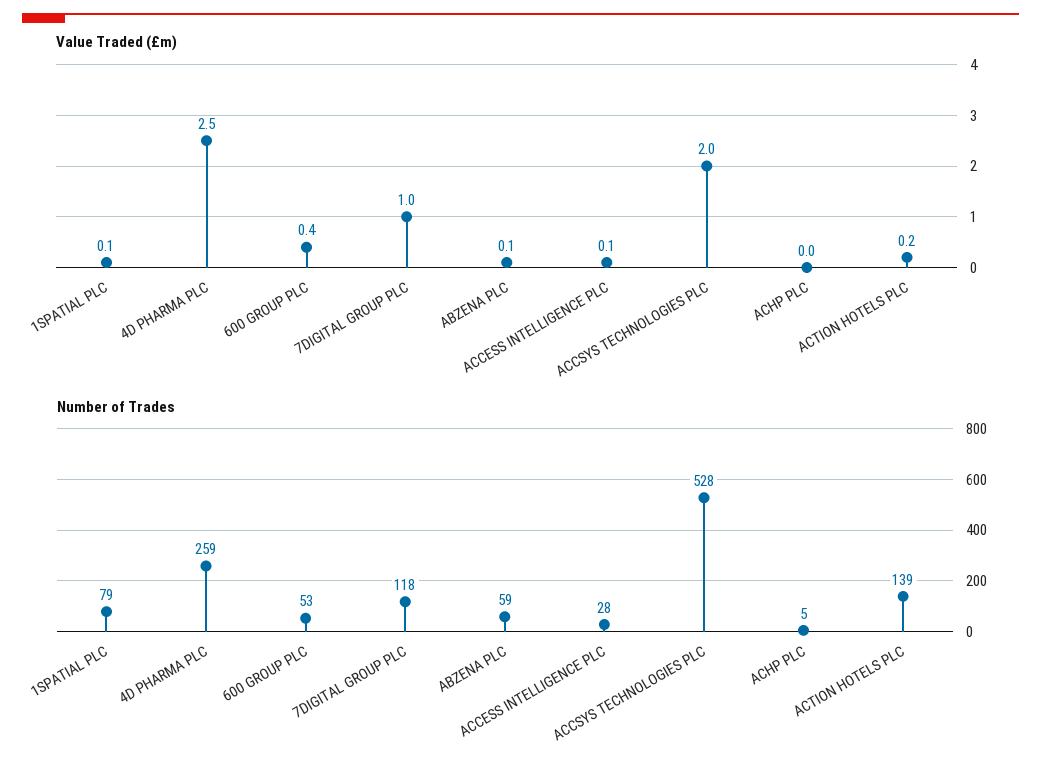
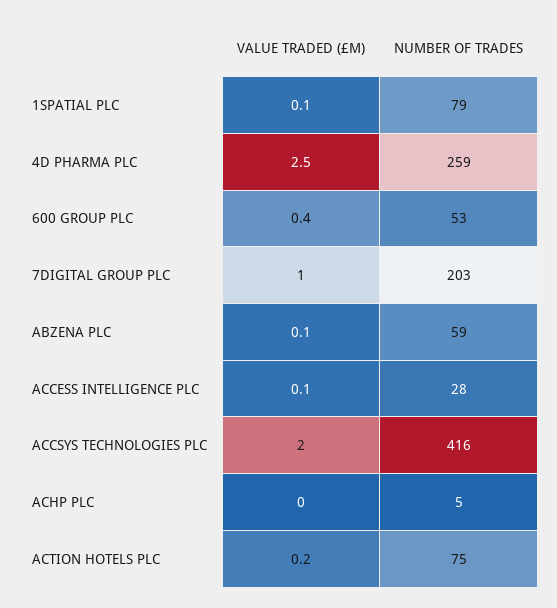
  {
    "Value Traded (£m)": {
      "1SPATIAL PLC": 0.1,
      "4D PHARMA PLC": 2.5,
      "600 GROUP PLC": 0.4,
      "7DIGITAL GROUP PLC": 1,
      "ABZENA PLC": 0.1,
      "ACCESS INTELLIGENCE PLC": 0.1,
      "ACCSYS TECHNOLOGIES PLC": 2,
      "ACHP PLC": 0,
      "ACTION HOTELS PLC": 0.2
    },
    "Number of Trades": {
      "1SPATIAL PLC": 79,
      "4D PHARMA PLC": 259,
      "600 GROUP PLC": 53,
-     "7DIGITAL GROUP PLC": 118,
+     "7DIGITAL GROUP PLC": 203,
      "ABZENA PLC": 59,
      "ACCESS INTELLIGENCE PLC": 28,
-     "ACCSYS TECHNOLOGIES PLC": 528,
+     "ACCSYS TECHNOLOGIES PLC": 416,
      "ACHP PLC": 5,
-     "ACTION HOTELS PLC": 139
+     "ACTION HOTELS PLC": 75
    }
  }

